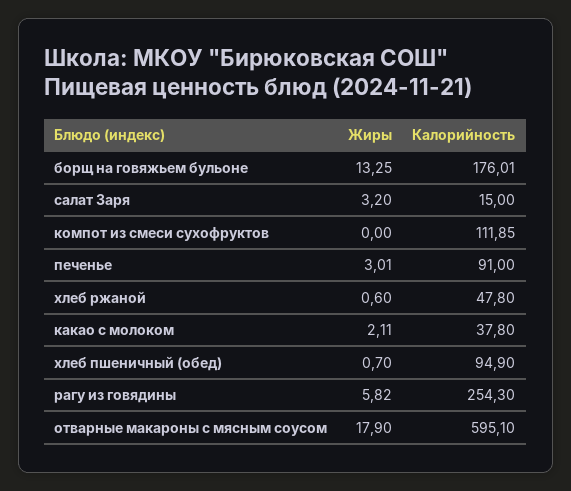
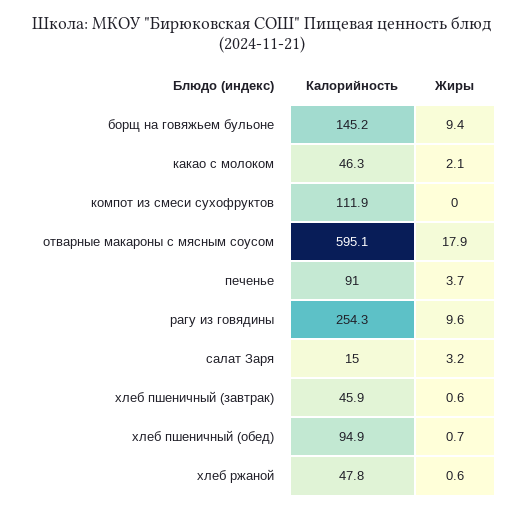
  {
    "Жиры": {
-     "борщ на говяжьем бульоне": 13.25,
+     "борщ на говяжьем бульоне": 9.4,
      "салат Заря": 3.2,
      "компот из смеси сухофруктов": 0,
-     "печенье": 3.01,
+     "печенье": 3.7,
      "хлеб ржаной": 0.6,
      "какао с молоком": 2.11,
      "хлеб пшеничный (обед)": 0.7,
-     "рагу из говядины": 5.82,
+     "рагу из говядины": 9.6,
-     "отварные макароны с мясным соусом": 17.9
+     "отварные макароны с мясным соусом": 17.9,
+     "хлеб пшеничный (завтрак)": 0.6
    },
    "Калорийность": {
-     "борщ на говяжьем бульоне": 176.01,
+     "борщ на говяжьем бульоне": 145.2,
      "салат Заря": 15,
      "компот из смеси сухофруктов": 111.85,
      "печенье": 91,
      "хлеб ржаной": 47.8,
-     "какао с молоком": 37.8,
+     "какао с молоком": 46.3,
      "хлеб пшеничный (обед)": 94.9,
      "рагу из говядины": 254.3,
-     "отварные макароны с мясным соусом": 595.1
+     "отварные макароны с мясным соусом": 595.1,
+     "хлеб пшеничный (завтрак)": 45.9
    }
  }

